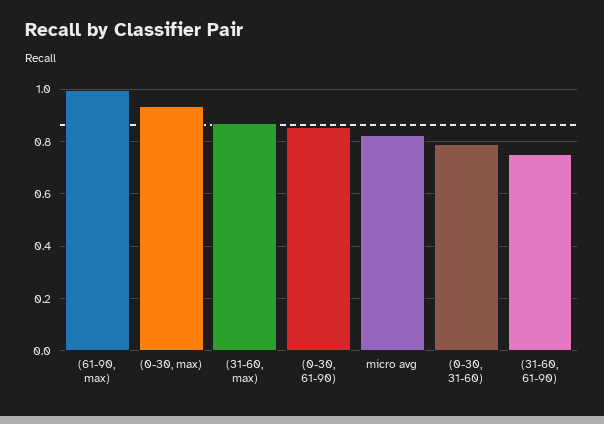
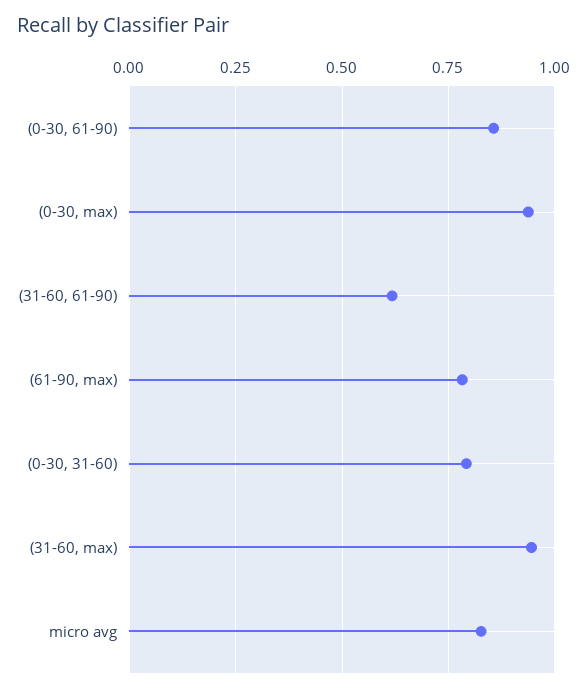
  {
-   "(61-90, max)": 1,
+   "(61-90, max)": 0.775,
    "(0-30, max)": 0.95,
-   "(31-60, max)": 0.875,
+   "(31-60, max)": 0.95,
    "(0-30, 61-90)": 0.85,
    "micro avg": 0.825,
    "(0-30, 31-60)": 0.8,
-   "(31-60, 61-90)": 0.75
+   "(31-60, 61-90)": 0.625
  }

